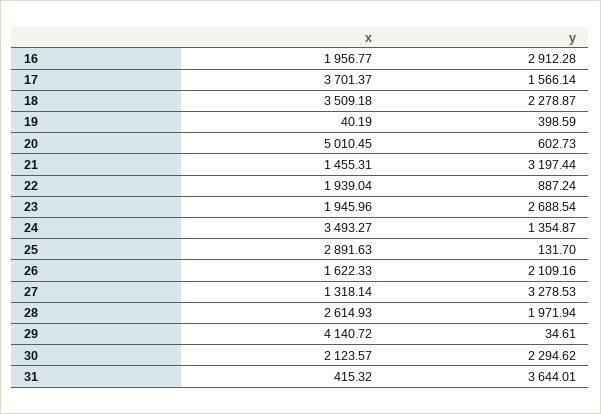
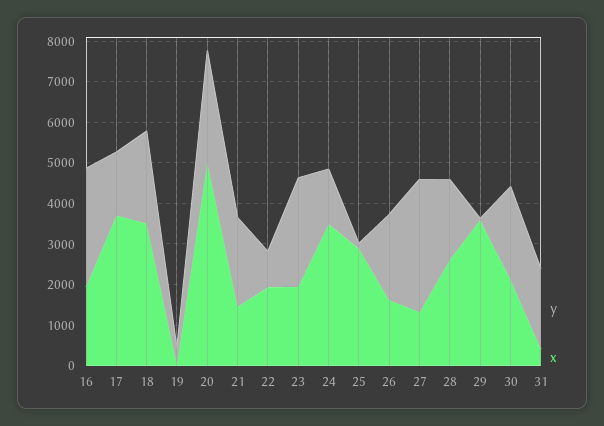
  {
    "x": {
      "16": 1956.77,
      "17": 3701.37,
      "18": 3509.18,
      "19": 40.19,
      "20": 5010.45,
      "21": 1455.31,
      "22": 1939.04,
      "23": 1945.96,
      "24": 3493.27,
      "25": 2891.63,
      "26": 1622.33,
      "27": 1318.14,
      "28": 2614.93,
-     "29": 4140.72,
+     "29": 3600,
      "30": 2123.57,
      "31": 415.32
    },
    "y": {
      "16": 2912.28,
      "17": 1566.14,
      "18": 2278.87,
      "19": 398.59,
-     "20": 602.73,
+     "20": 2800,
-     "21": 3197.44,
+     "21": 2200,
      "22": 887.24,
      "23": 2688.54,
      "24": 1354.87,
      "25": 131.7,
      "26": 2109.16,
      "27": 3278.53,
      "28": 1971.94,
      "29": 34.61,
      "30": 2294.62,
-     "31": 3644.01
+     "31": 2000
    }
  }

